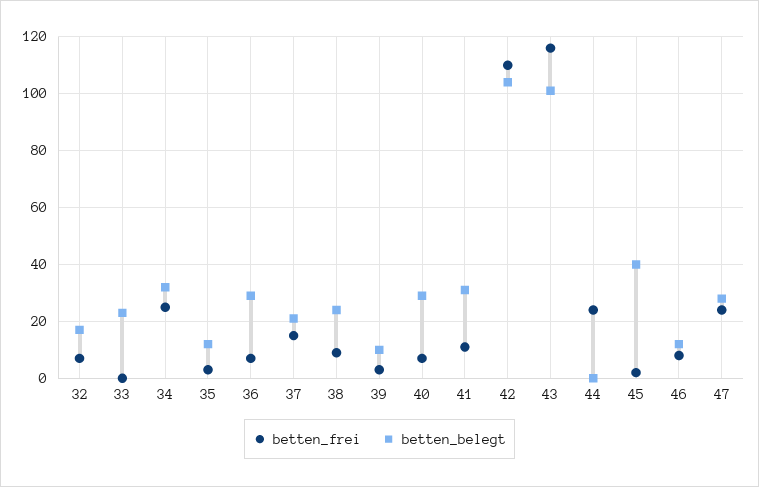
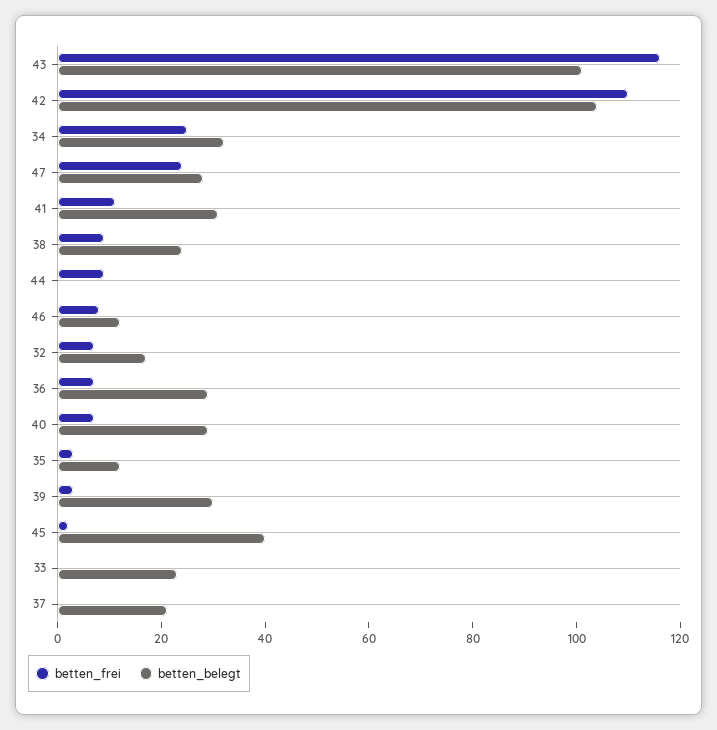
  {
    "betten_frei": {
      "32": 5,
      "33": 0,
      "34": 25,
      "35": 5,
      "36": 5,
-     "37": 15,
+     "37": 0,
      "38": 10,
      "39": 5,
      "40": 5,
      "41": 10,
      "42": 110,
      "43": 115,
-     "44": 25,
+     "44": 10,
      "45": 0,
      "46": 10,
      "47": 25
    },
    "betten_belegt": {
      "32": 15,
      "33": 25,
      "34": 30,
      "35": 10,
      "36": 30,
      "37": 20,
      "38": 25,
-     "39": 10,
+     "39": 30,
      "40": 30,
      "41": 30,
      "42": 105,
      "43": 100,
      "44": 0,
      "45": 40,
      "46": 10,
      "47": 30
    }
  }

